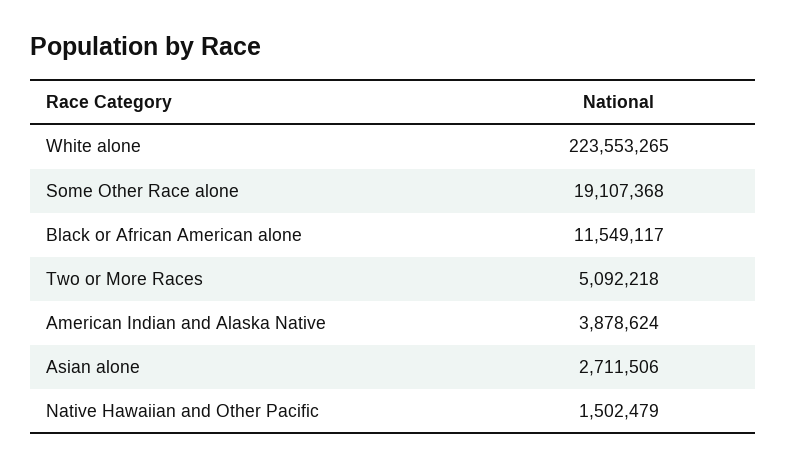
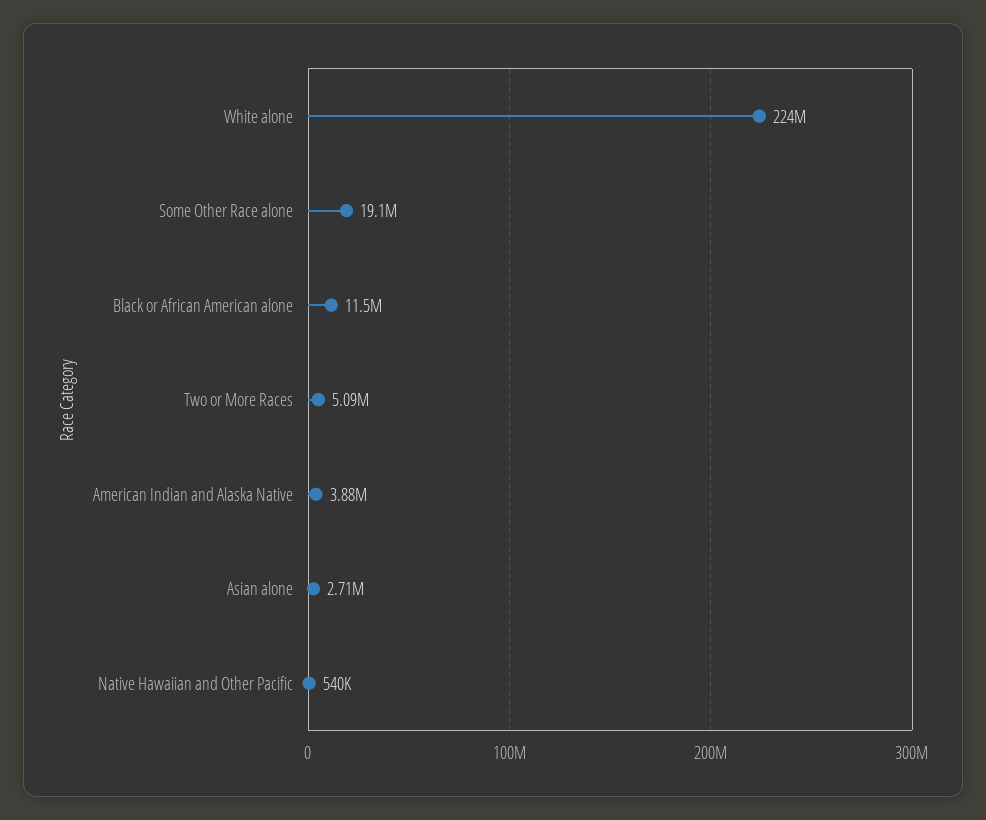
  {
    "White alone": 223553265,
    "Some Other Race alone": 19107368,
    "Black or African American alone": 11549117,
    "Two or More Races": 5092218,
    "American Indian and Alaska Native": 3878624,
    "Asian alone": 2711506,
-   "Native Hawaiian and Other Pacific": 1502479
+   "Native Hawaiian and Other Pacific": 540000
  }

